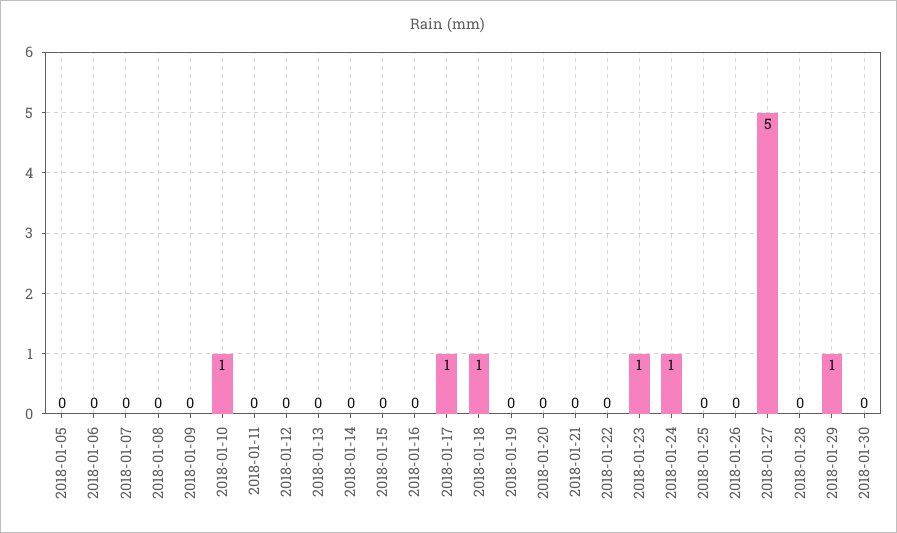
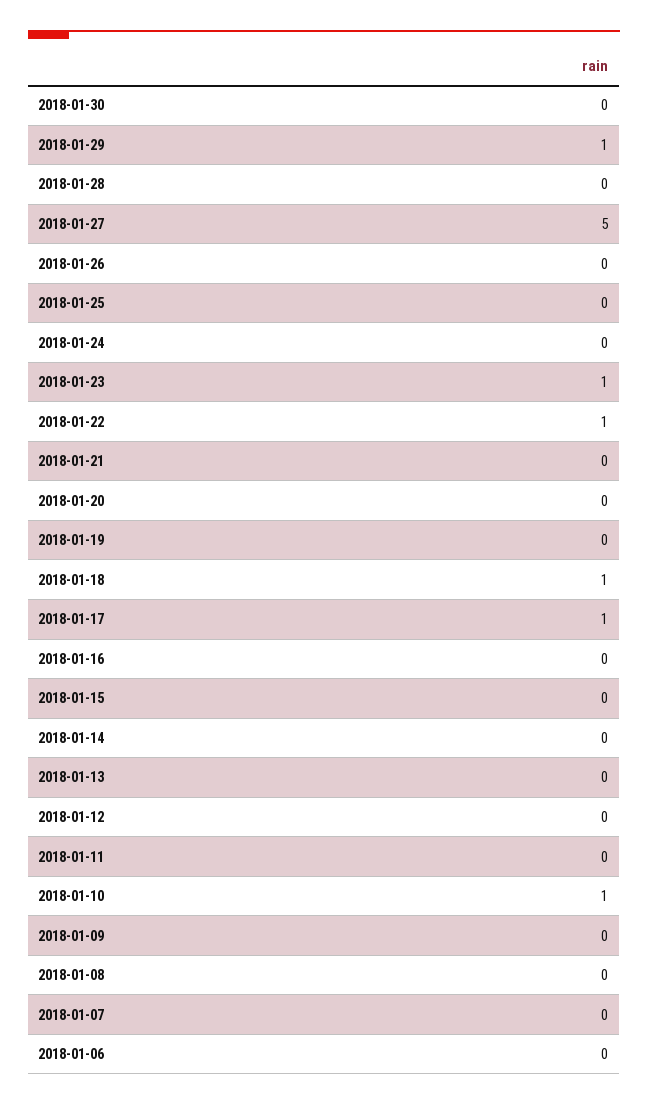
  {
-   "2018-01-05": 0,
    "2018-01-06": 0,
    "2018-01-07": 0,
    "2018-01-08": 0,
    "2018-01-09": 0,
    "2018-01-10": 1,
    "2018-01-11": 0,
    "2018-01-12": 0,
    "2018-01-13": 0,
    "2018-01-14": 0,
    "2018-01-15": 0,
    "2018-01-16": 0,
    "2018-01-17": 1,
    "2018-01-18": 1,
    "2018-01-19": 0,
    "2018-01-20": 0,
    "2018-01-21": 0,
-   "2018-01-22": 0,
+   "2018-01-22": 1,
    "2018-01-23": 1,
-   "2018-01-24": 1,
+   "2018-01-24": 0,
    "2018-01-25": 0,
    "2018-01-26": 0,
    "2018-01-27": 5,
    "2018-01-28": 0,
    "2018-01-29": 1,
    "2018-01-30": 0
  }

